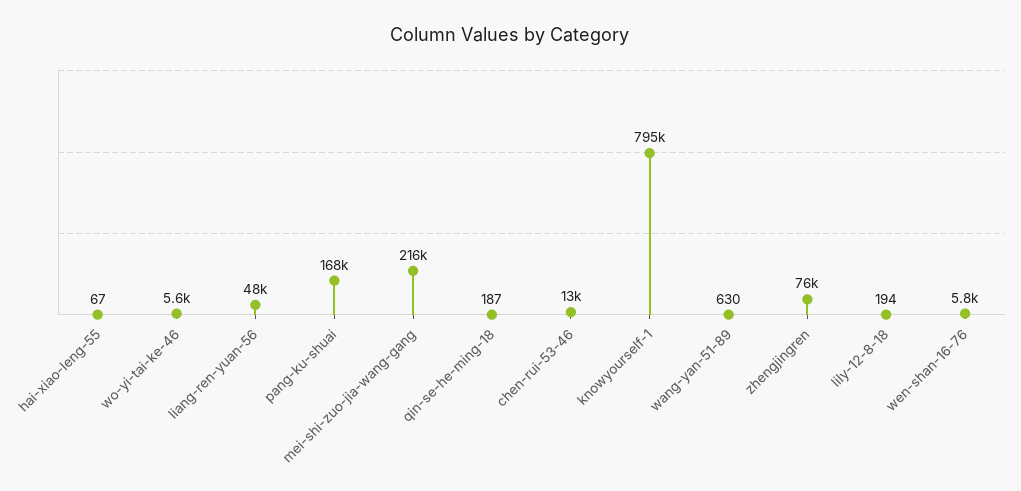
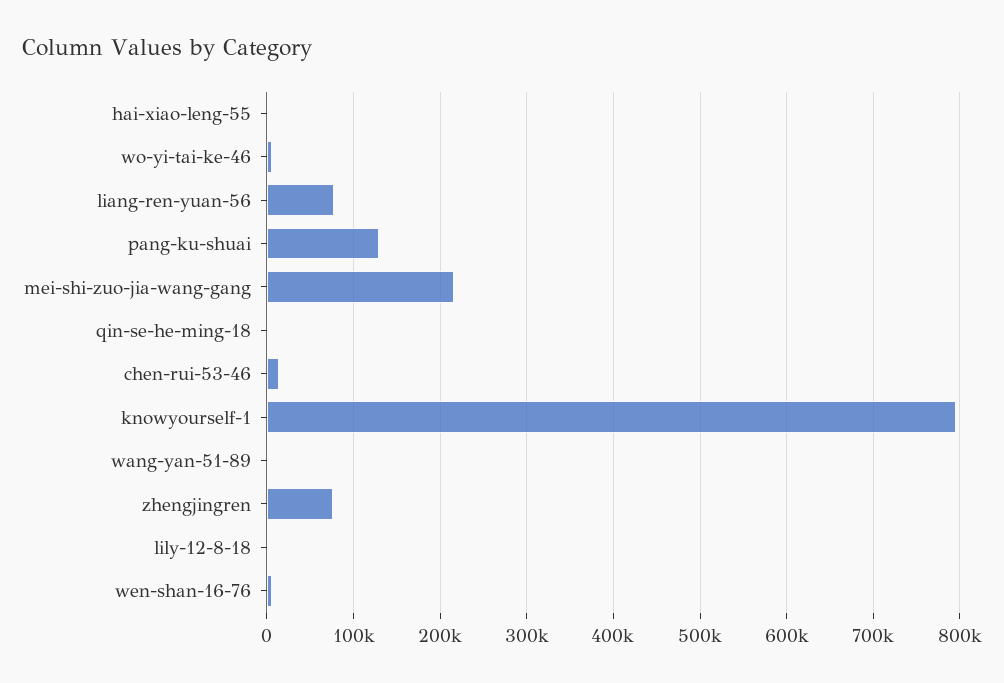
  {
    "hai-xiao-leng-55": 67,
    "wo-yi-tai-ke-46": 5600,
-   "liang-ren-yuan-56": 48000,
+   "liang-ren-yuan-56": 80000,
-   "pang-ku-shuai": 168000,
+   "pang-ku-shuai": 130000,
    "mei-shi-zuo-jia-wang-gang": 216000,
    "qin-se-he-ming-18": 187,
    "chen-rui-53-46": 13000,
    "knowyourself-1": 795000,
    "wang-yan-51-89": 630,
    "zhengjingren": 76000,
    "lily-12-8-18": 194,
    "wen-shan-16-76": 5800
  }

